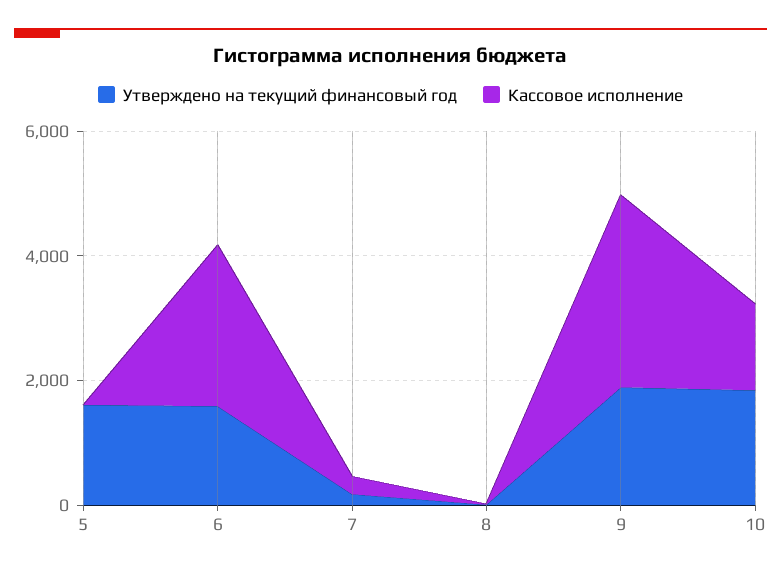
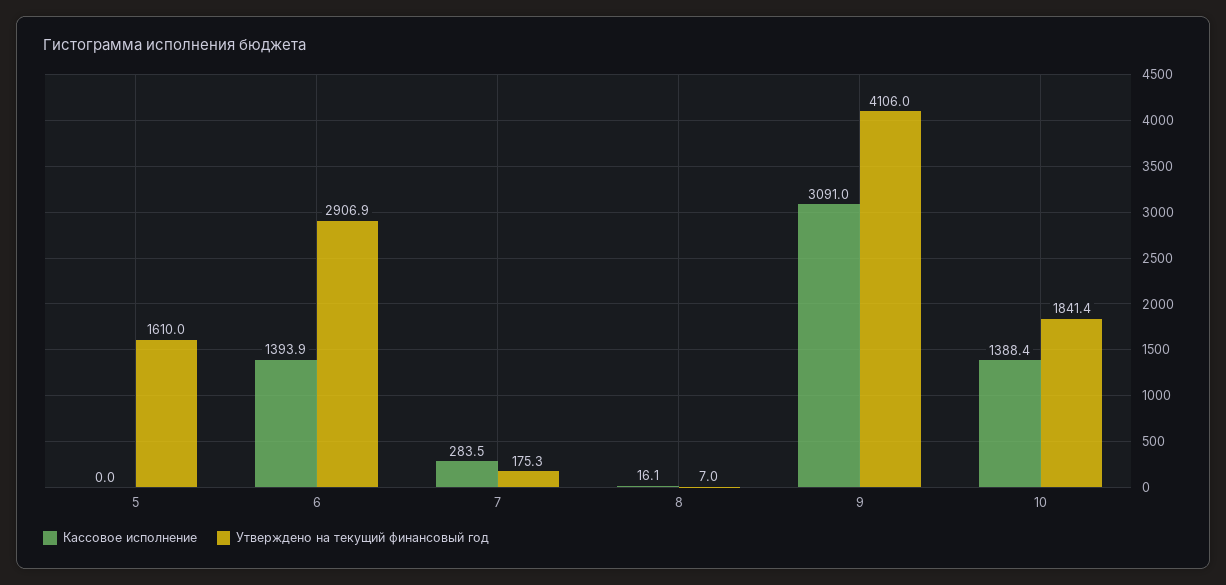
  {
    "Утверждено на текущий финансовый год": {
      "5": 1610,
-     "6": 1500,
+     "6": 2906.9,
      "7": 175.3,
      "8": 7,
-     "9": 2000,
+     "9": 4106,
      "10": 1841.4
    },
    "Кассовое исполнение": {
      "5": 0,
-     "6": 2500,
+     "6": 1393.9,
      "7": 283.5,
      "8": 16.1,
      "9": 3091,
      "10": 1388.4
    }
  }

